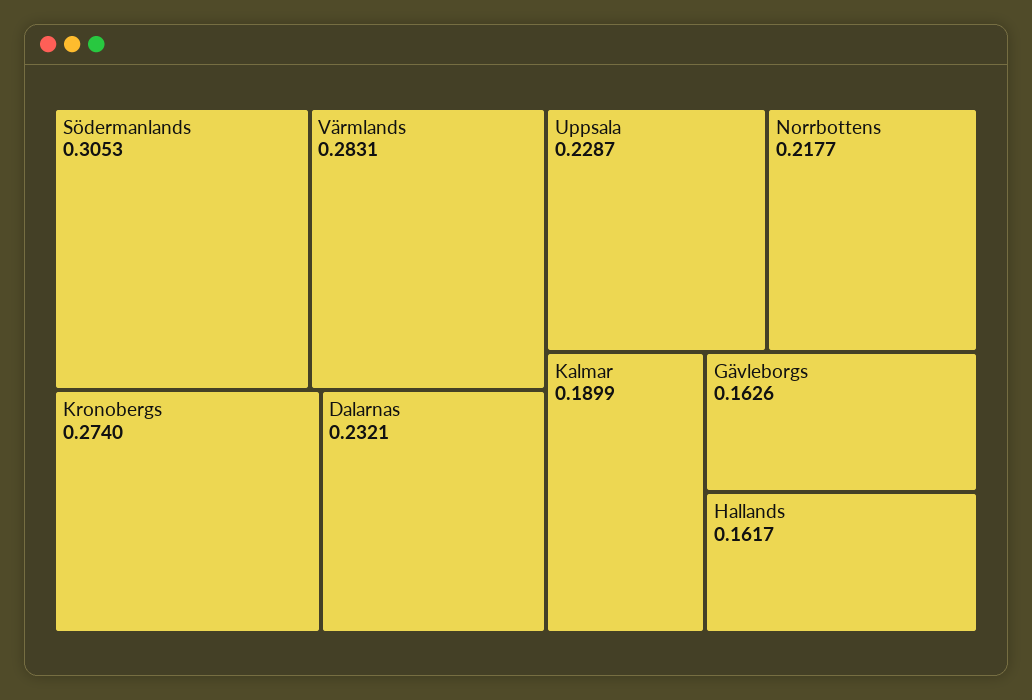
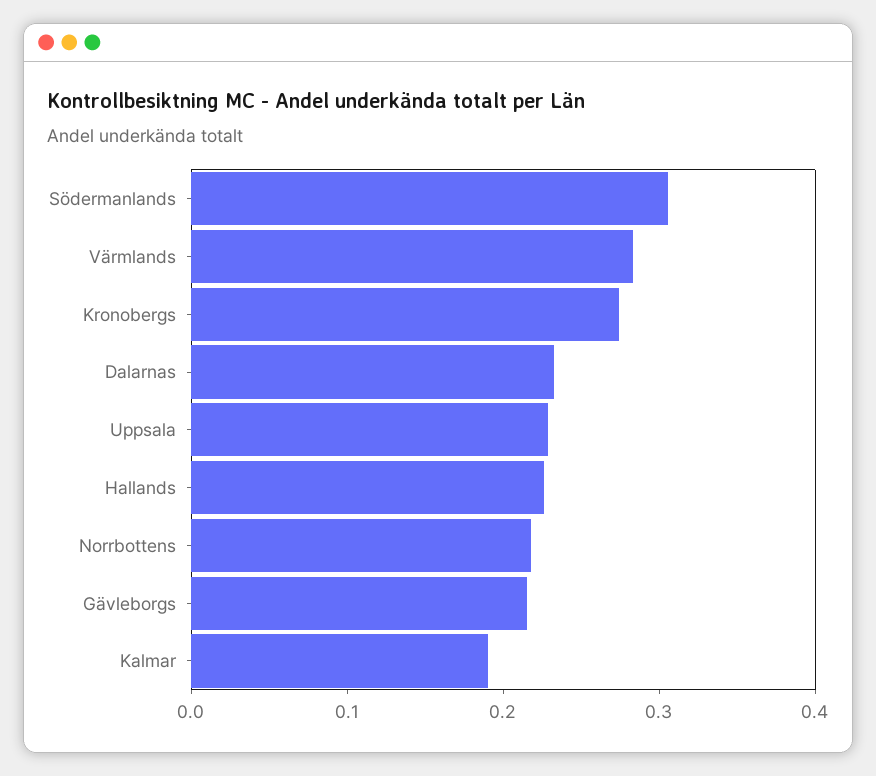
  {
    "Södermanlands": 0.3053,
    "Värmlands": 0.2831,
    "Kronobergs": 0.274,
    "Dalarnas": 0.2321,
    "Uppsala": 0.2287,
    "Norrbottens": 0.2177,
    "Kalmar": 0.1899,
-   "Gävleborgs": 0.1626,
+   "Gävleborgs": 0.22,
-   "Hallands": 0.1617
+   "Hallands": 0.22
  }

